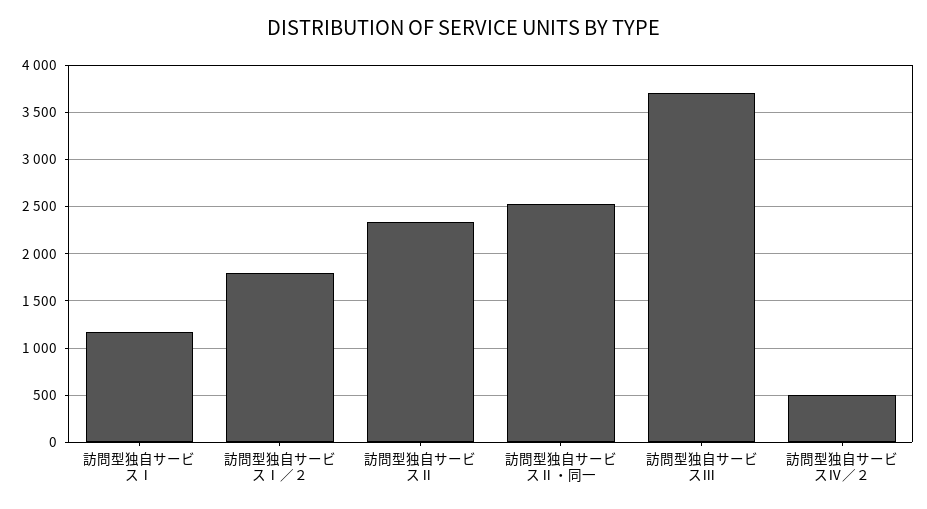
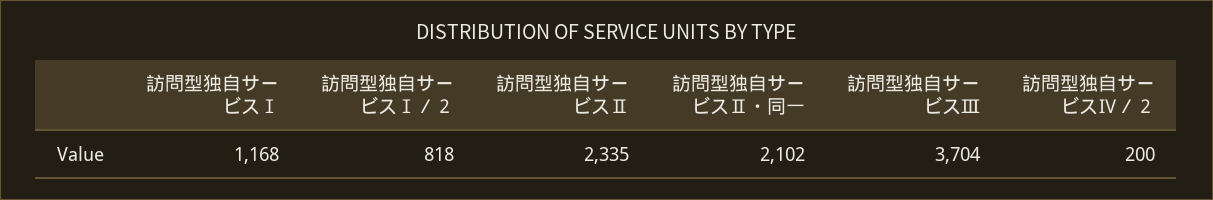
  {
    "訪問型独自サービスⅠ": 1168,
-   "訪問型独自サービスⅠ／２": 1800,
+   "訪問型独自サービスⅠ／２": 818,
    "訪問型独自サービスⅡ": 2335,
-   "訪問型独自サービスⅡ・同一": 2500,
+   "訪問型独自サービスⅡ・同一": 2102,
    "訪問型独自サービスⅢ": 3704,
-   "訪問型独自サービスⅣ／２": 500
+   "訪問型独自サービスⅣ／２": 200
  }

